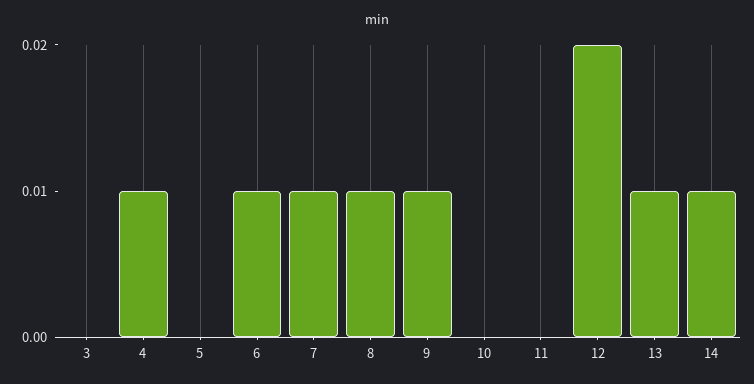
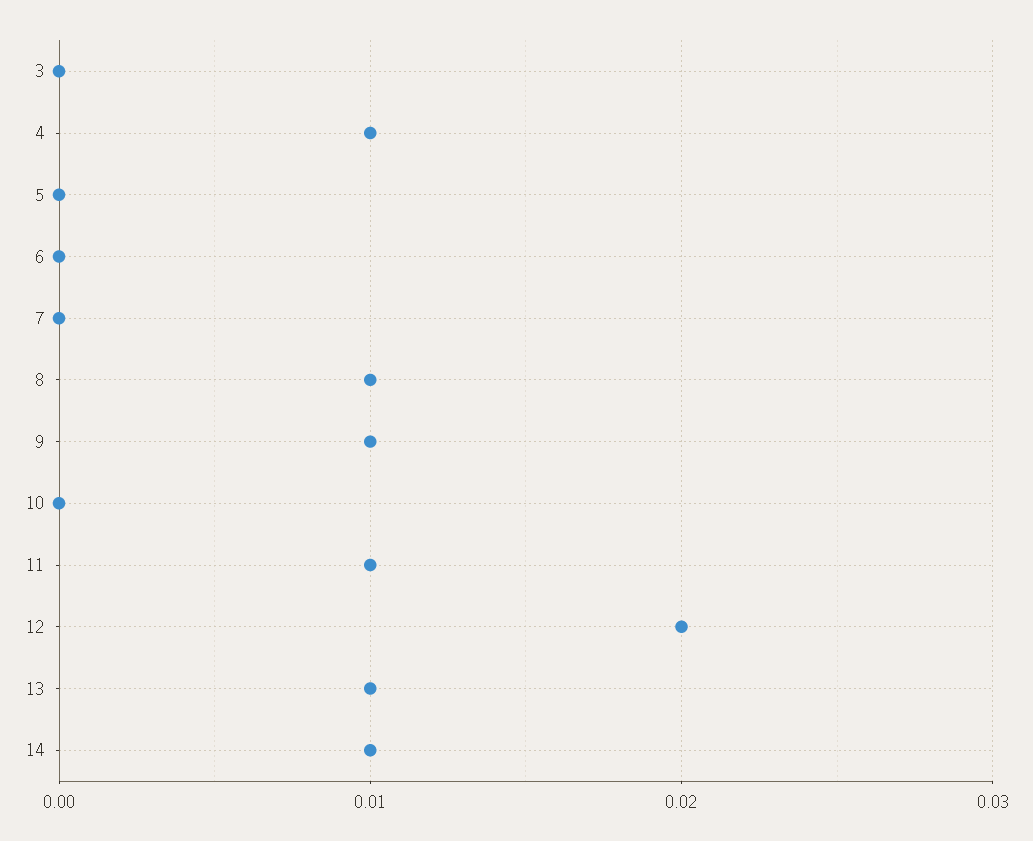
  {
    "3": 0,
    "4": 0.01,
    "5": 0,
-   "6": 0.01,
+   "6": 0,
-   "7": 0.01,
+   "7": 0,
    "8": 0.01,
    "9": 0.01,
    "10": 0,
-   "11": 0,
+   "11": 0.01,
    "12": 0.02,
    "13": 0.01,
    "14": 0.01
  }

